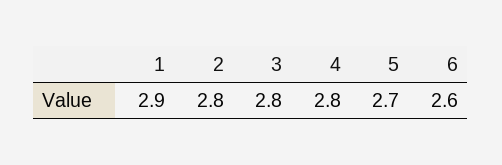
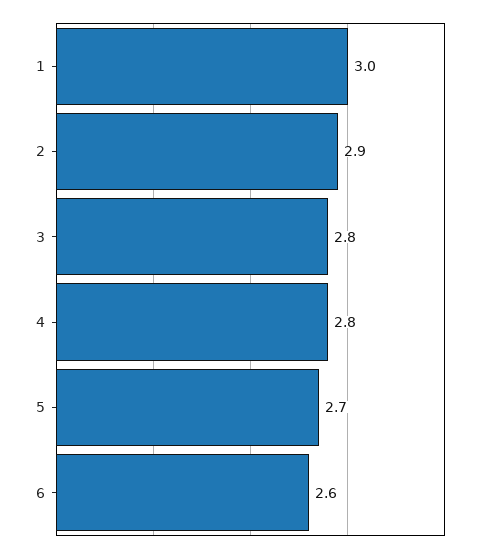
  {
-   "1": 2.9,
+   "1": 3,
-   "2": 2.8,
+   "2": 2.9,
    "3": 2.8,
    "4": 2.8,
    "5": 2.7,
    "6": 2.6
  }

